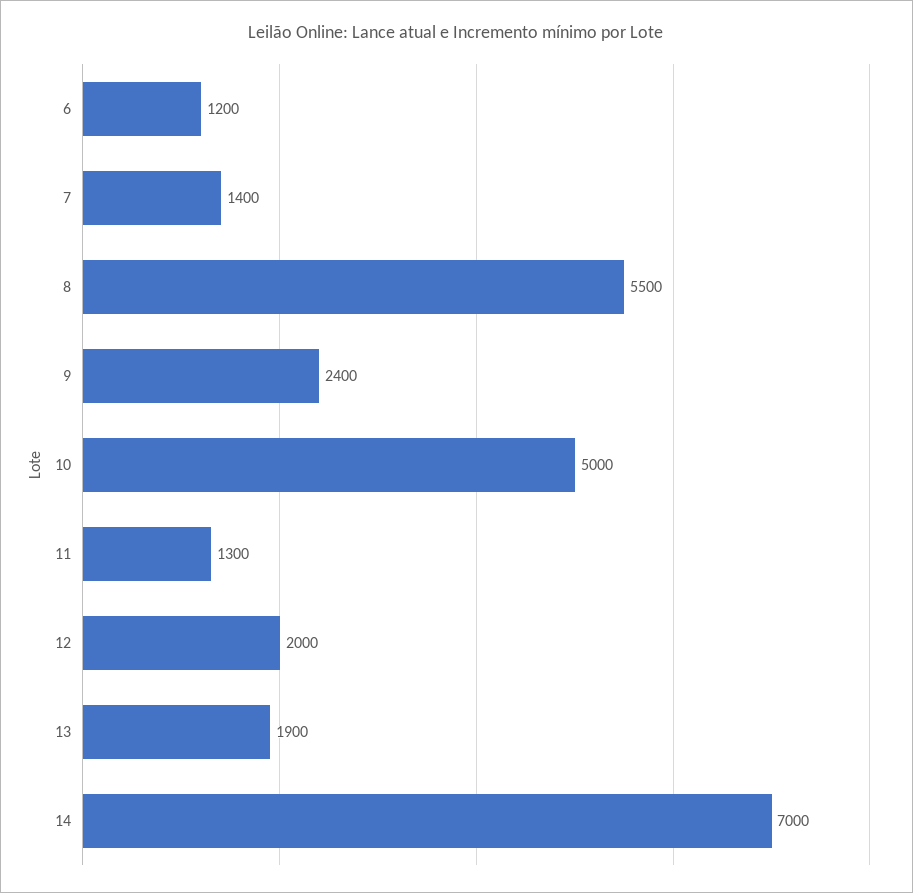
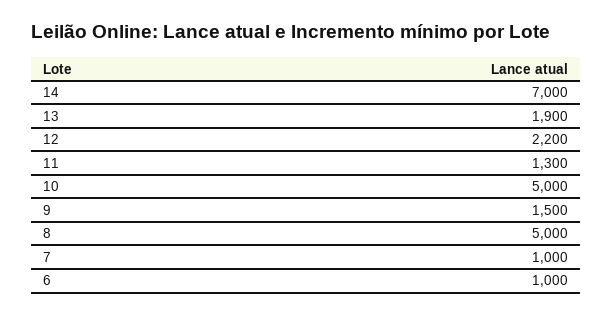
  {
-   "6": 1200,
+   "6": 1000,
-   "7": 1400,
+   "7": 1000,
-   "8": 5500,
+   "8": 5000,
-   "9": 2400,
+   "9": 1500,
    "10": 5000,
    "11": 1300,
-   "12": 2000,
+   "12": 2200,
    "13": 1900,
    "14": 7000
  }

